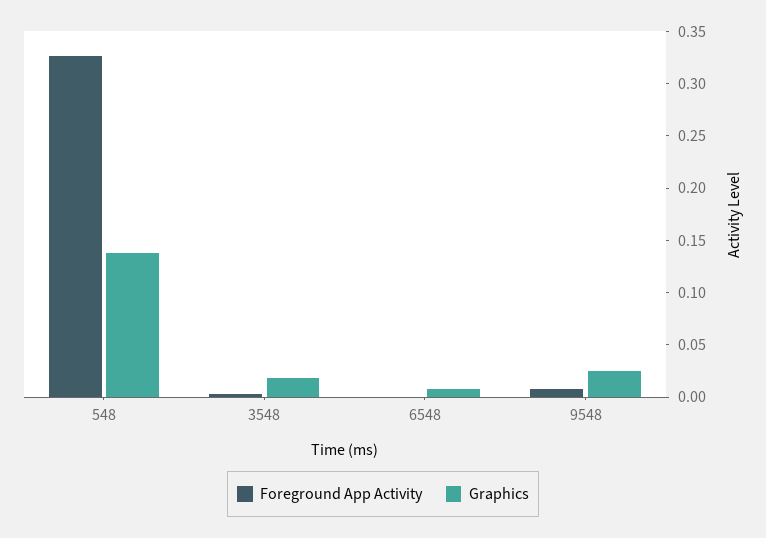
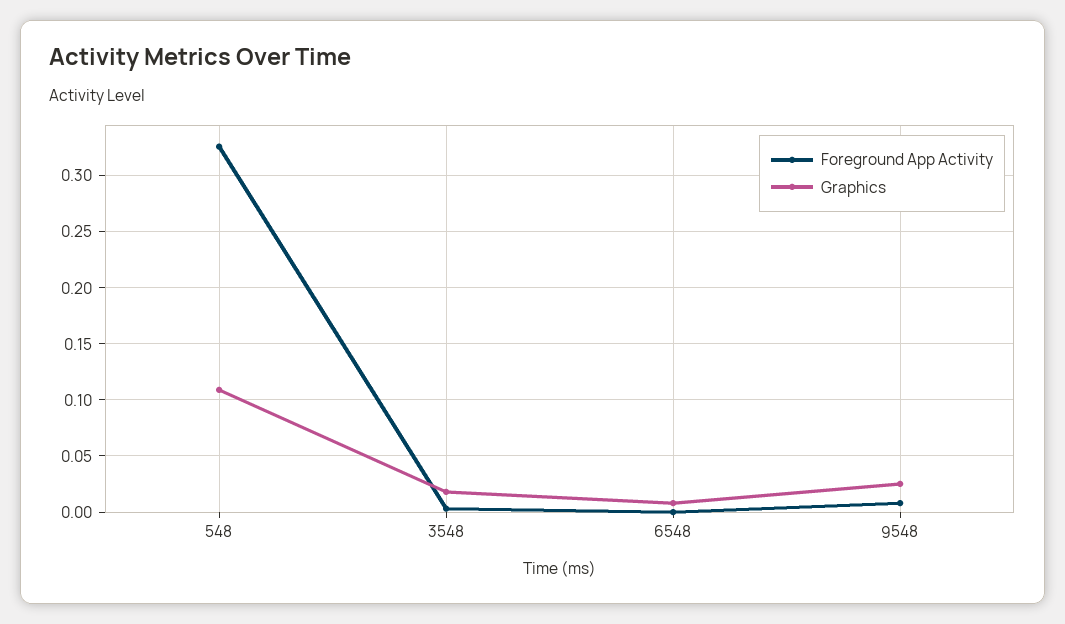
  {
    "Foreground App Activity": {
      "548": 0.33,
      "3548": 0,
      "6548": 0,
      "9548": 0.01
    },
    "Graphics": {
-     "548": 0.14,
+     "548": 0.11,
      "3548": 0.02,
      "6548": 0.01,
      "9548": 0.03
    }
  }

